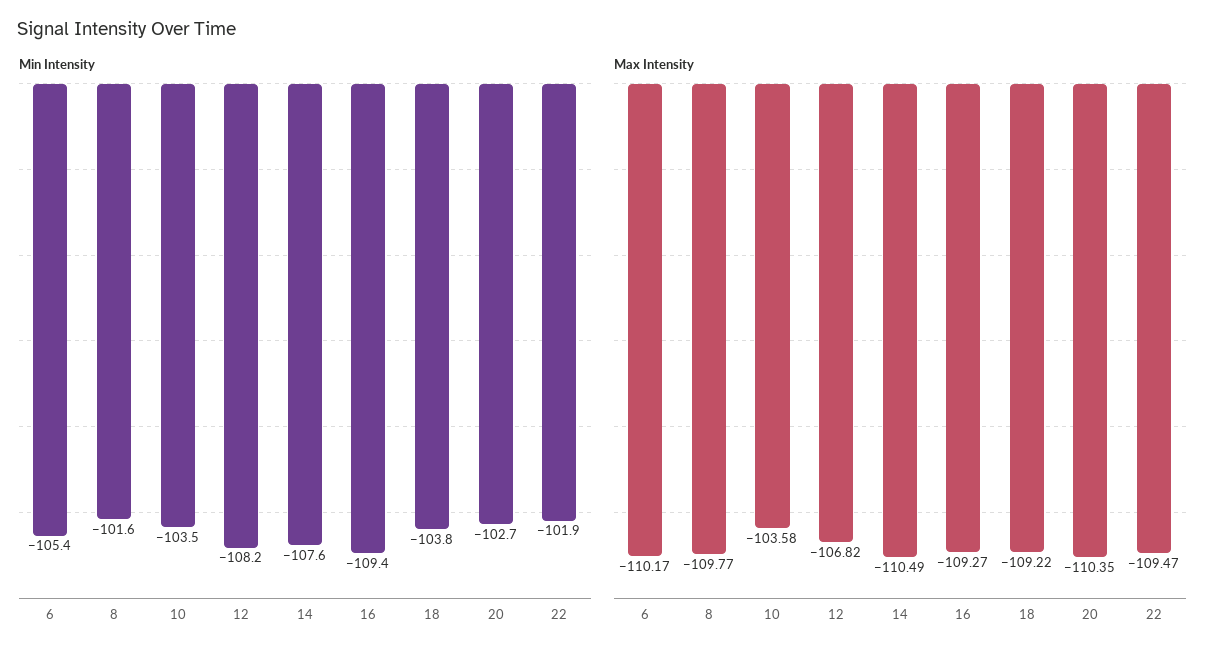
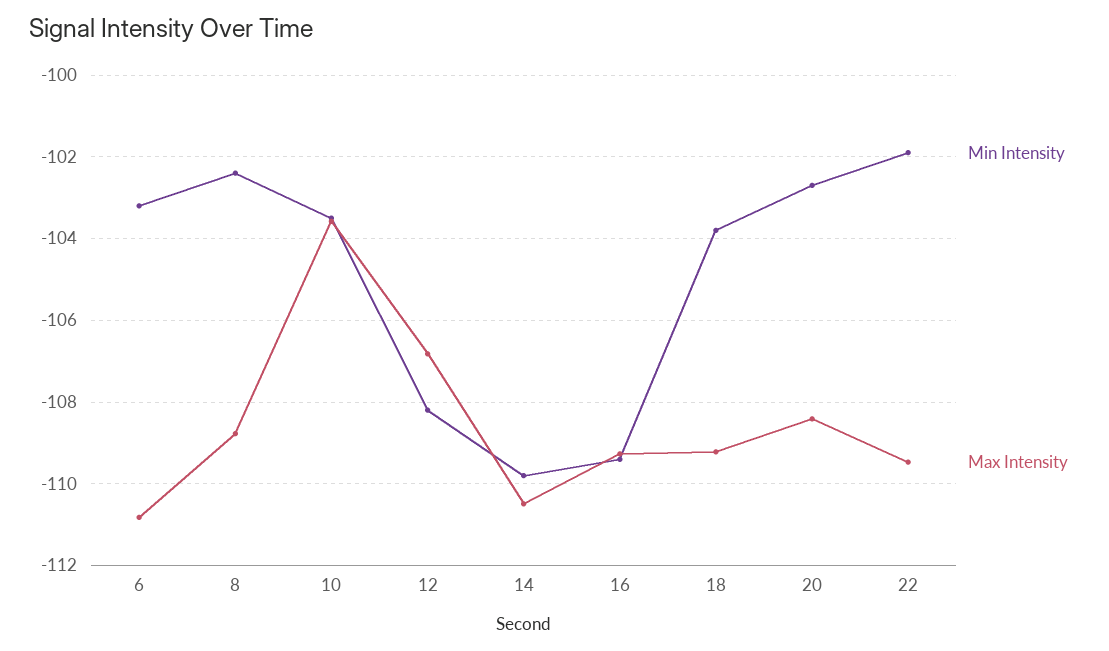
  {
    "Min Intensity": {
-     "6": -105.4,
+     "6": -103.2,
-     "8": -101.6,
+     "8": -102.4,
      "10": -103.5,
      "12": -108.2,
-     "14": -107.6,
+     "14": -109.8,
      "16": -109.4,
      "18": -103.8,
      "20": -102.7,
      "22": -101.9
    },
    "Max Intensity": {
-     "6": -110.17,
+     "6": -110.8,
-     "8": -109.77,
+     "8": -108.8,
      "10": -103.58,
      "12": -106.82,
      "14": -110.49,
      "16": -109.27,
      "18": -109.22,
-     "20": -110.35,
+     "20": -108.4,
      "22": -109.47
    }
  }

